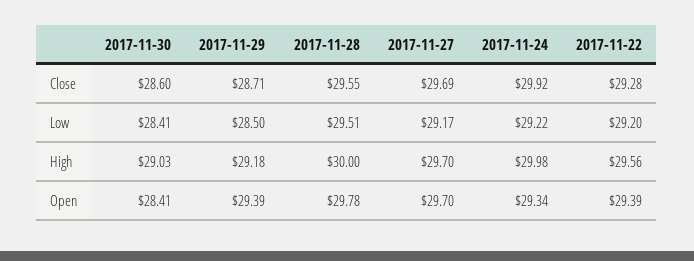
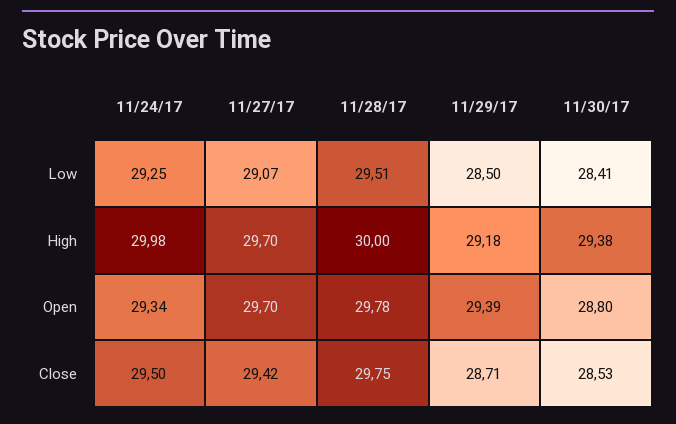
  {
    "2017-11-30": {
-     "Close": 28.6,
+     "Close": 28.53,
      "Low": 28.41,
-     "High": 29.03,
+     "High": 29.38,
-     "Open": 28.41
+     "Open": 28.8
    },
    "2017-11-29": {
      "Close": 28.71,
      "Low": 28.5,
      "High": 29.18,
      "Open": 29.39
    },
    "2017-11-28": {
-     "Close": 29.55,
+     "Close": 29.75,
      "Low": 29.51,
      "High": 30,
      "Open": 29.78
    },
    "2017-11-27": {
-     "Close": 29.69,
+     "Close": 29.42,
-     "Low": 29.17,
+     "Low": 29.07,
      "High": 29.7,
      "Open": 29.7
    },
    "2017-11-24": {
-     "Close": 29.92,
+     "Close": 29.5,
-     "Low": 29.22,
+     "Low": 29.25,
      "High": 29.98,
      "Open": 29.34
-   },
+   }
-   "2017-11-22": {
-     "Close": 29.28,
-     "Low": 29.2,
-     "High": 29.56,
-     "Open": 29.39
-   }
  }

